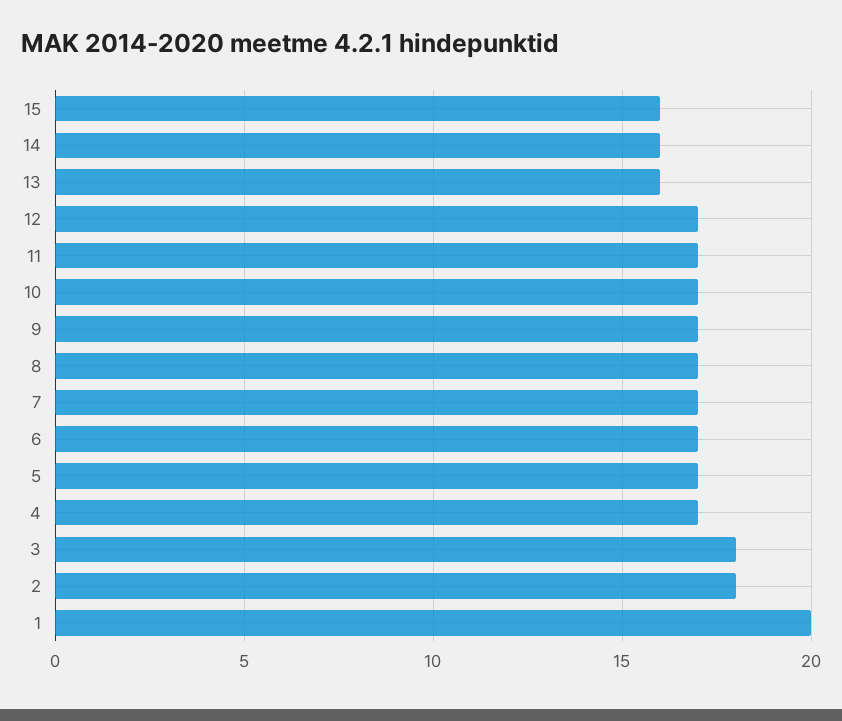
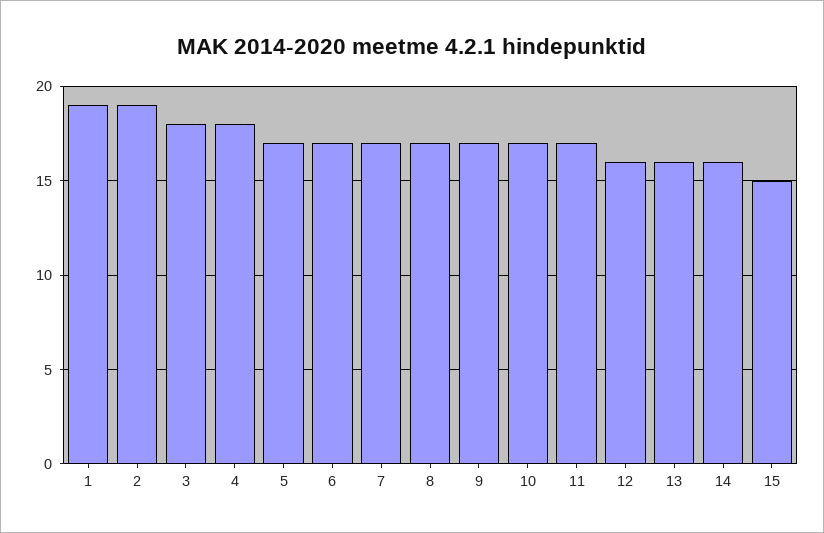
  {
-   "15": 16,
+   "15": 15,
    "14": 16,
    "13": 16,
-   "12": 17,
+   "12": 16,
    "11": 17,
    "10": 17,
    "9": 17,
    "8": 17,
    "7": 17,
    "6": 17,
    "5": 17,
-   "4": 17,
+   "4": 18,
    "3": 18,
-   "2": 18,
+   "2": 19,
-   "1": 20
+   "1": 19
  }

